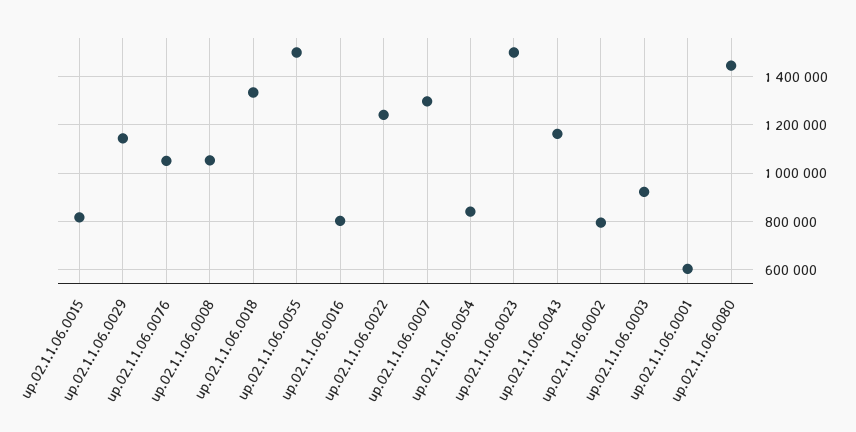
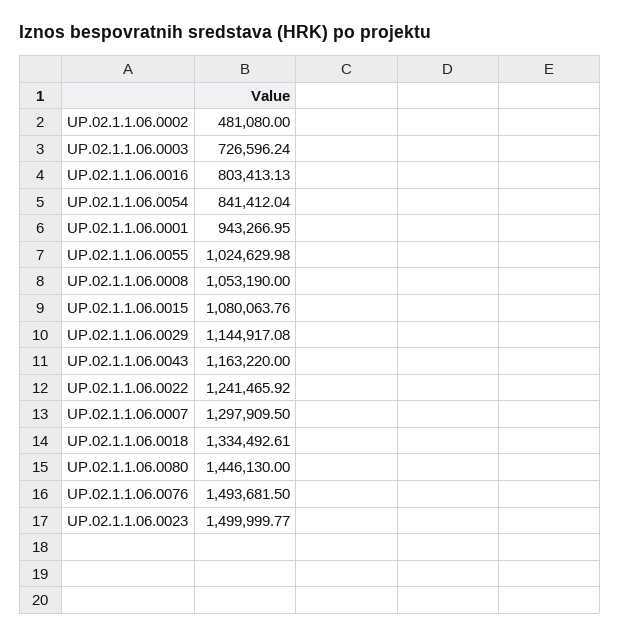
  {
-   "up.02.1.1.06.0015": 825000,
+   "up.02.1.1.06.0015": 1080063.76,
    "up.02.1.1.06.0029": 1144917.08,
-   "up.02.1.1.06.0076": 1050000,
+   "up.02.1.1.06.0076": 1493681.5,
    "up.02.1.1.06.0008": 1053190,
    "up.02.1.1.06.0018": 1334492.61,
-   "up.02.1.1.06.0055": 1500000,
+   "up.02.1.1.06.0055": 1024629.98,
    "up.02.1.1.06.0016": 803413.13,
    "up.02.1.1.06.0022": 1241465.92,
    "up.02.1.1.06.0007": 1297909.5,
    "up.02.1.1.06.0054": 841412.04,
    "up.02.1.1.06.0023": 1499999.77,
    "up.02.1.1.06.0043": 1163220,
-   "up.02.1.1.06.0002": 800000,
+   "up.02.1.1.06.0002": 481080,
-   "up.02.1.1.06.0003": 925000,
+   "up.02.1.1.06.0003": 726596.24,
-   "up.02.1.1.06.0001": 600000,
+   "up.02.1.1.06.0001": 943266.95,
    "up.02.1.1.06.0080": 1446130
  }

